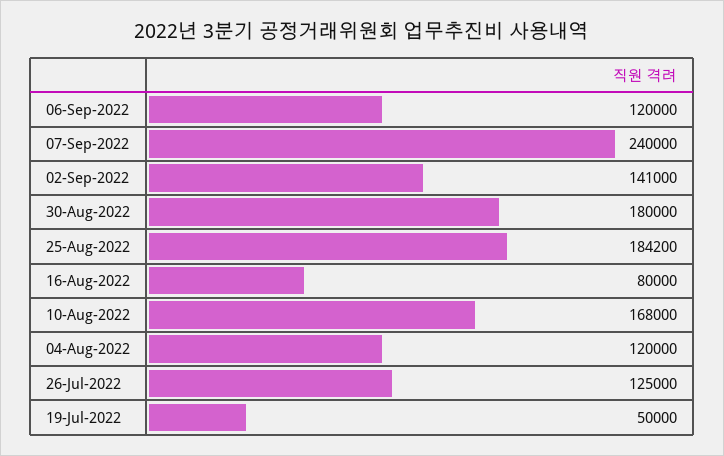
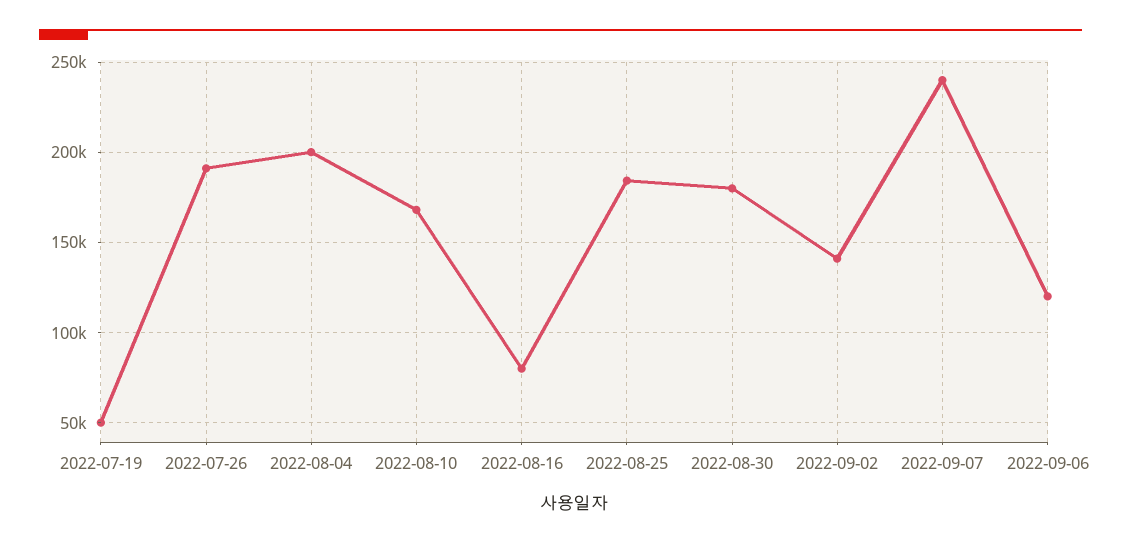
  {
    "06-Sep-2022": 120000,
    "07-Sep-2022": 240000,
    "02-Sep-2022": 141000,
    "30-Aug-2022": 180000,
    "25-Aug-2022": 184200,
    "16-Aug-2022": 80000,
    "10-Aug-2022": 168000,
-   "04-Aug-2022": 120000,
+   "04-Aug-2022": 200000,
-   "26-Jul-2022": 125000,
+   "26-Jul-2022": 190000,
    "19-Jul-2022": 50000
  }

